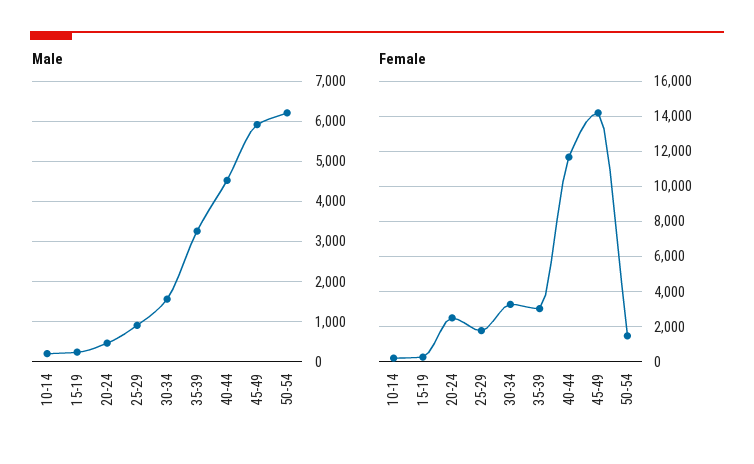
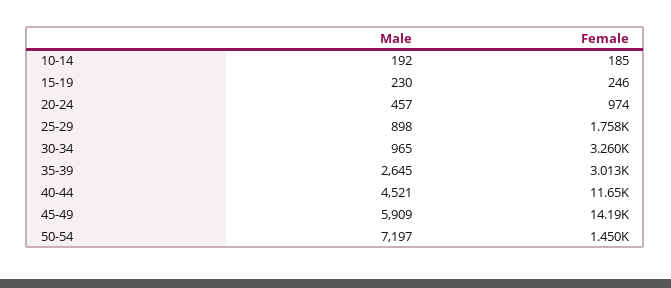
  {
    "Male": {
      "10-14": 192,
      "15-19": 230,
      "20-24": 457,
      "25-29": 898,
-     "30-34": 1600,
+     "30-34": 965,
-     "35-39": 3200,
+     "35-39": 2645,
      "40-44": 4521,
      "45-49": 5909,
-     "50-54": 6200
+     "50-54": 7197
    },
    "Female": {
      "10-14": 185,
      "15-19": 246,
-     "20-24": 2500,
+     "20-24": 974,
      "25-29": 1758,
      "30-34": 3260,
      "35-39": 3013,
      "40-44": 11650,
      "45-49": 14190,
      "50-54": 1450
    }
  }

